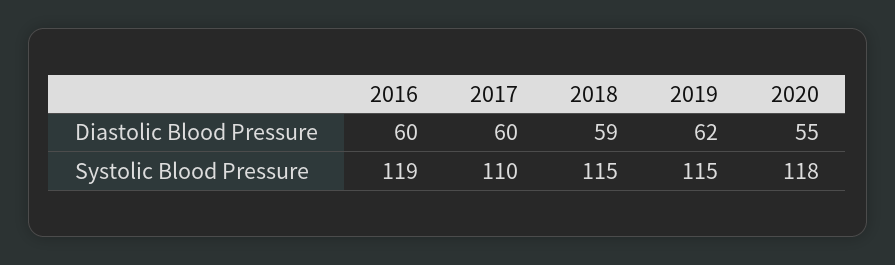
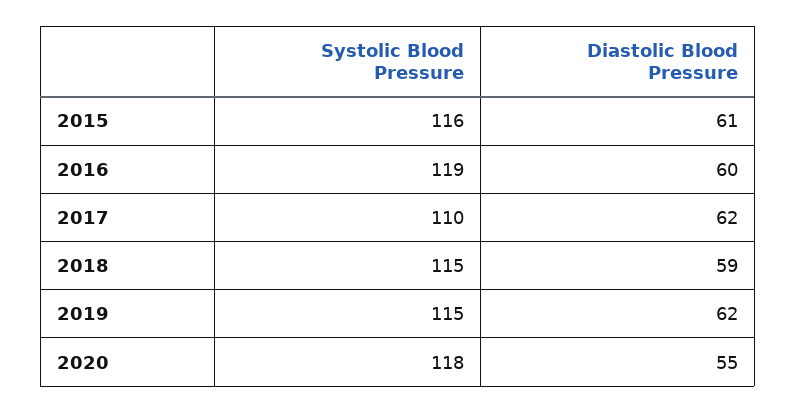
  {
    "2016": {
      "Diastolic Blood Pressure": 60,
      "Systolic Blood Pressure": 119
    },
    "2017": {
-     "Diastolic Blood Pressure": 60,
+     "Diastolic Blood Pressure": 62,
      "Systolic Blood Pressure": 110
    },
    "2018": {
      "Diastolic Blood Pressure": 59,
      "Systolic Blood Pressure": 115
    },
    "2019": {
      "Diastolic Blood Pressure": 62,
      "Systolic Blood Pressure": 115
    },
    "2020": {
      "Diastolic Blood Pressure": 55,
      "Systolic Blood Pressure": 118
-   }
+   },
+   "2015": {
+     "Systolic Blood Pressure": 116,
+     "Diastolic Blood Pressure": 61
+   }
  }

